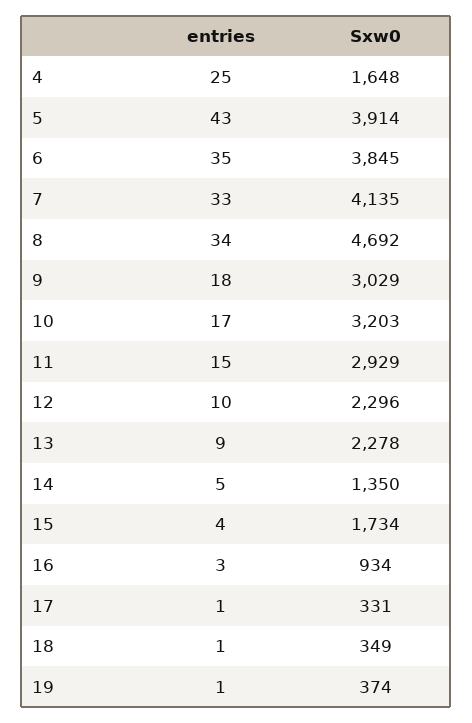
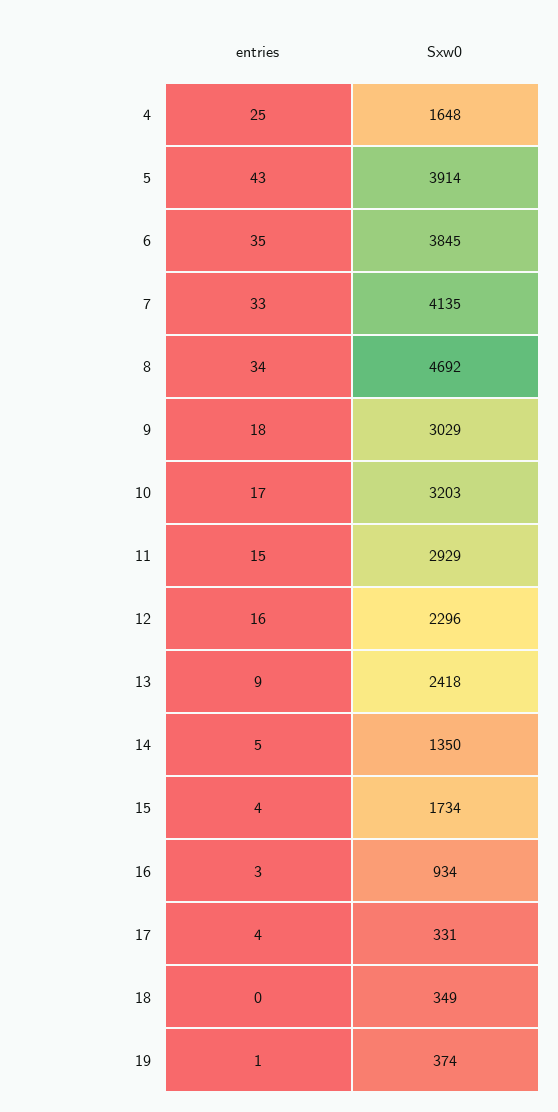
  {
    "entries": {
      "4": 25,
      "5": 43,
      "6": 35,
      "7": 33,
      "8": 34,
      "9": 18,
      "10": 17,
      "11": 15,
-     "12": 10,
+     "12": 16,
      "13": 9,
      "14": 5,
      "15": 4,
      "16": 3,
-     "17": 1,
+     "17": 4,
-     "18": 1,
+     "18": 0,
      "19": 1
    },
    "Sxw0": {
      "4": 1648,
      "5": 3914,
      "6": 3845,
      "7": 4135,
      "8": 4692,
      "9": 3029,
      "10": 3203,
      "11": 2929,
      "12": 2296,
-     "13": 2278,
+     "13": 2418,
      "14": 1350,
      "15": 1734,
      "16": 934,
      "17": 331,
      "18": 349,
      "19": 374
    }
  }

